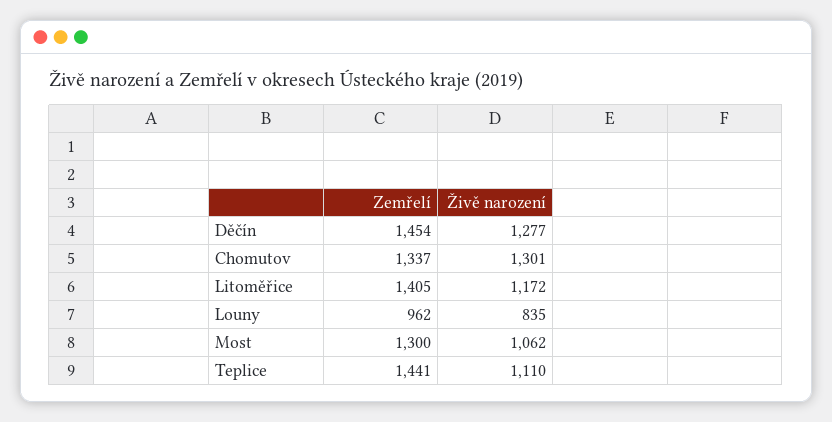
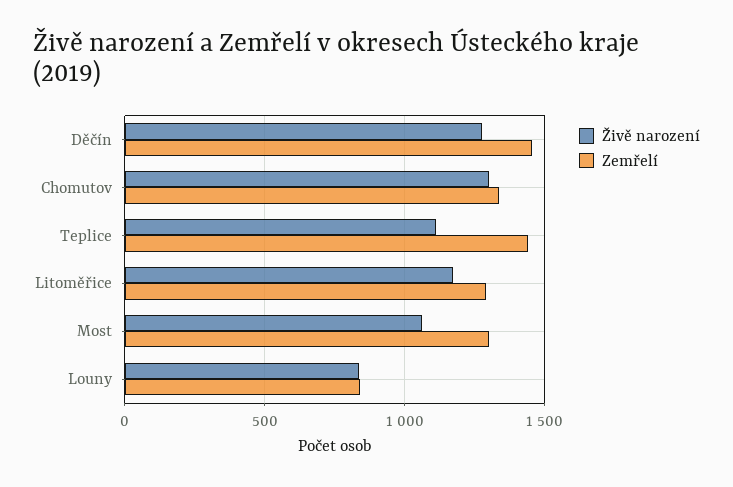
  {
    "Zemřelí": {
      "Děčín": 1454,
      "Chomutov": 1337,
-     "Litoměřice": 1405,
+     "Litoměřice": 1300,
-     "Louny": 962,
+     "Louny": 850,
      "Most": 1300,
      "Teplice": 1441
    },
    "Živě narození": {
      "Děčín": 1277,
      "Chomutov": 1301,
      "Litoměřice": 1172,
      "Louny": 835,
      "Most": 1062,
      "Teplice": 1110
    }
  }

